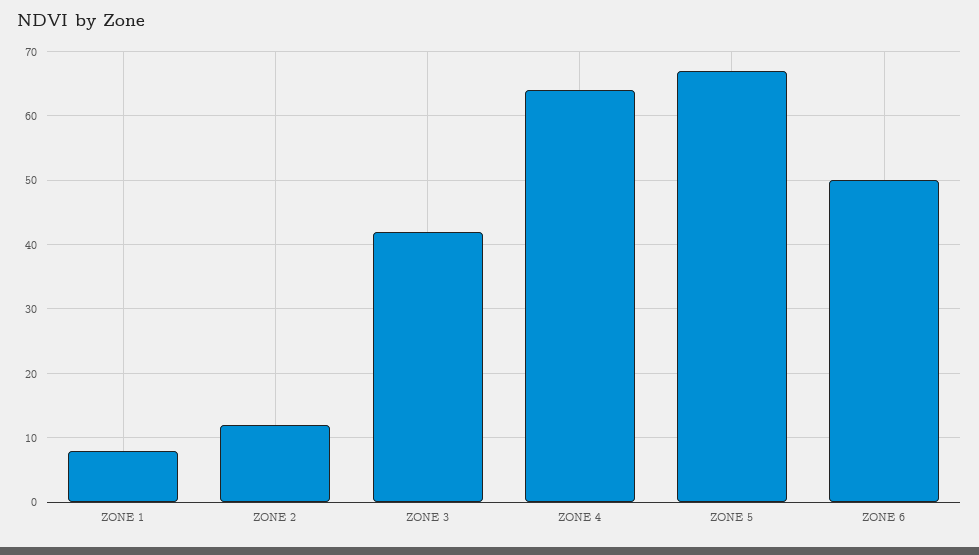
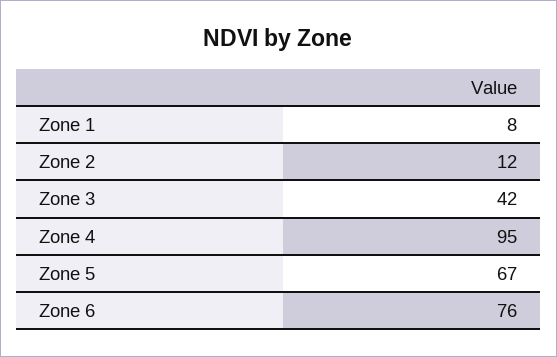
  {
    "ZONE 1": 8,
    "ZONE 2": 12,
    "ZONE 3": 42,
-   "ZONE 4": 64,
+   "ZONE 4": 95,
    "ZONE 5": 67,
-   "ZONE 6": 50
+   "ZONE 6": 76
  }

